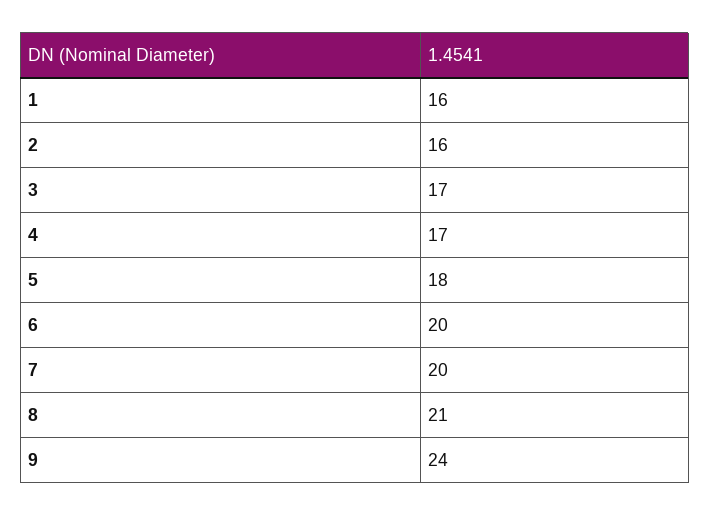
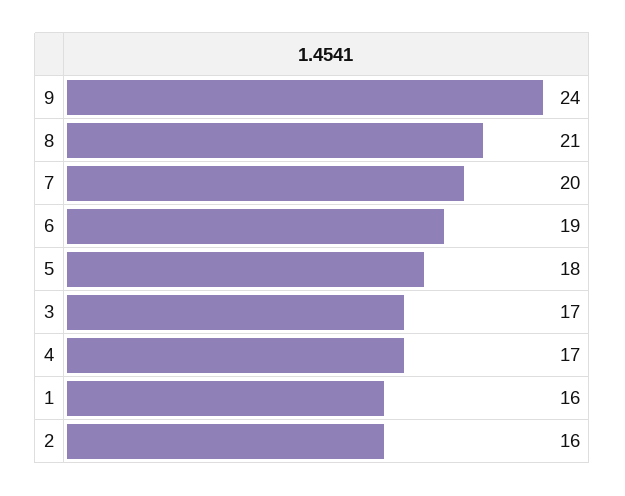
  {
    "1": 16,
    "2": 16,
    "3": 17,
    "4": 17,
    "5": 18,
-   "6": 20,
+   "6": 19,
    "7": 20,
    "8": 21,
    "9": 24
  }

